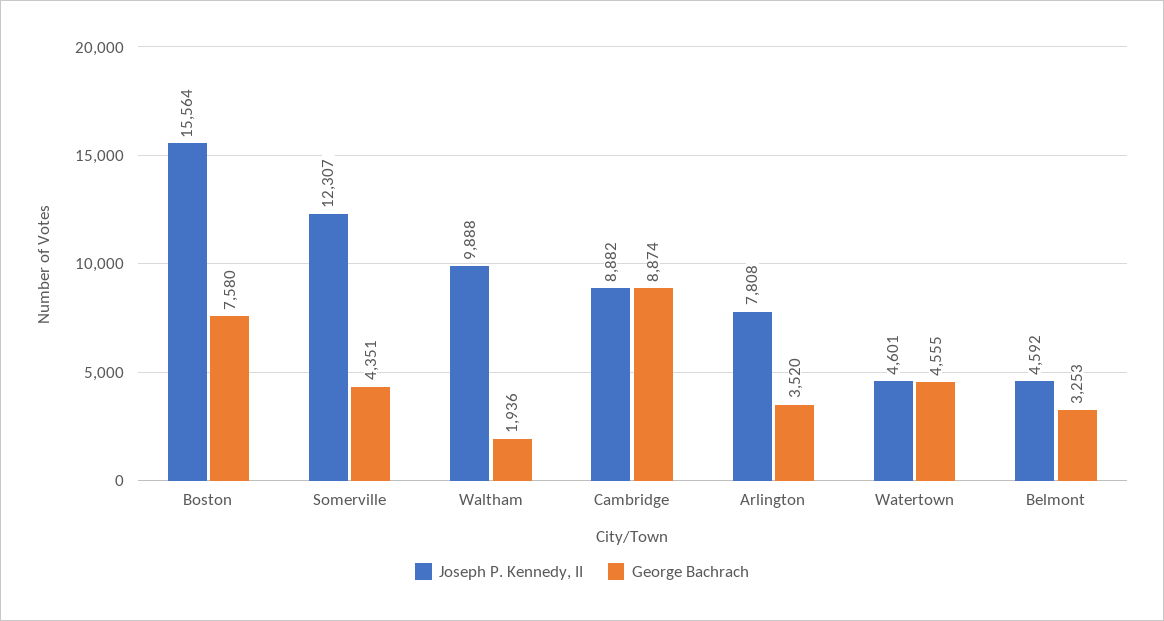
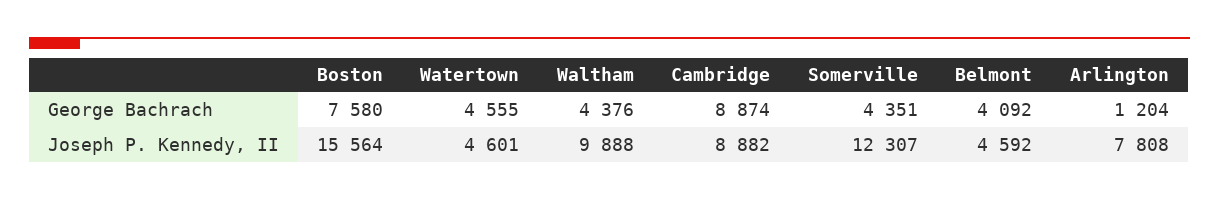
  {
    "Joseph P. Kennedy, II": {
      "Boston": 15564,
      "Somerville": 12307,
      "Waltham": 9888,
      "Cambridge": 8882,
      "Arlington": 7808,
      "Watertown": 4601,
      "Belmont": 4592
    },
    "George Bachrach": {
      "Boston": 7580,
      "Somerville": 4351,
-     "Waltham": 1936,
+     "Waltham": 4376,
      "Cambridge": 8874,
-     "Arlington": 3520,
+     "Arlington": 1204,
      "Watertown": 4555,
-     "Belmont": 3253
+     "Belmont": 4092
    }
  }

